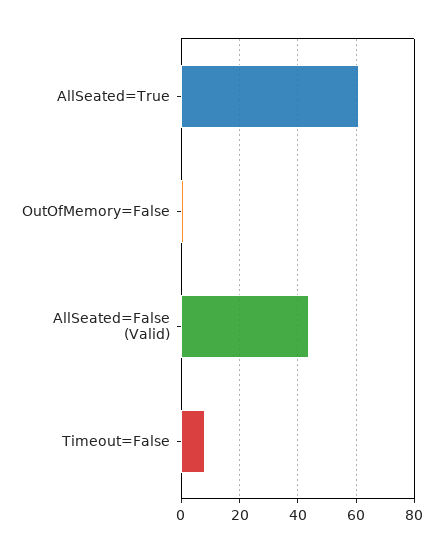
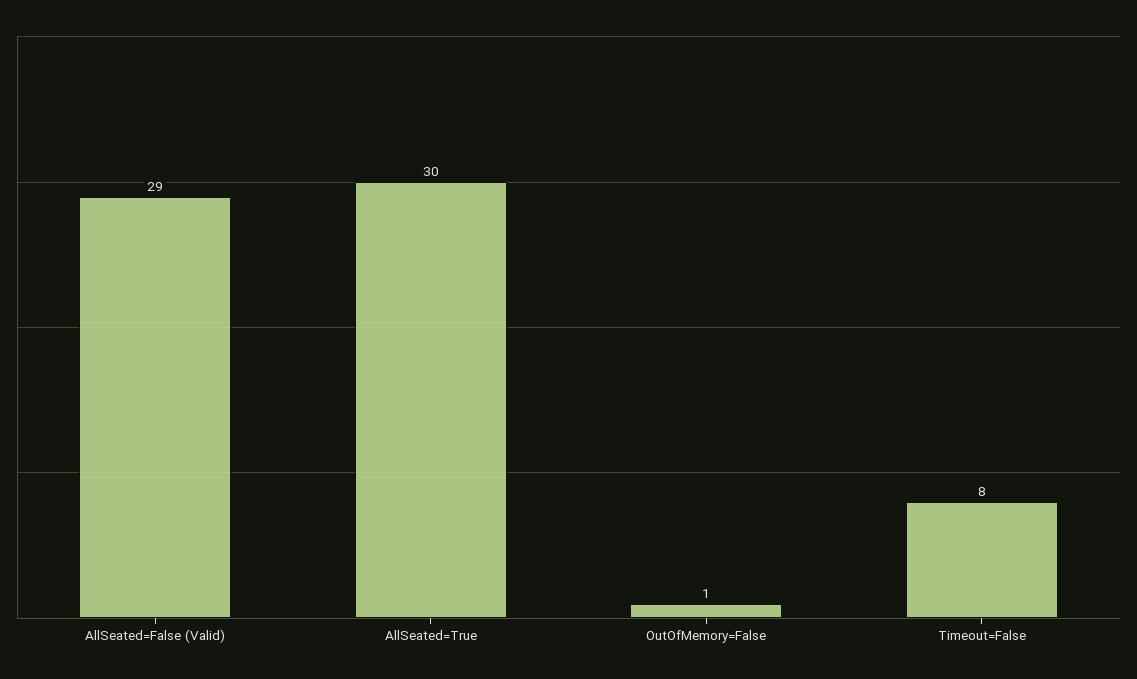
  {
-   "AllSeated=True": 60,
+   "AllSeated=True": 30,
    "OutOfMemory=False": 1,
-   "AllSeated=False (Valid)": 45,
+   "AllSeated=False (Valid)": 29,
    "Timeout=False": 8
  }

